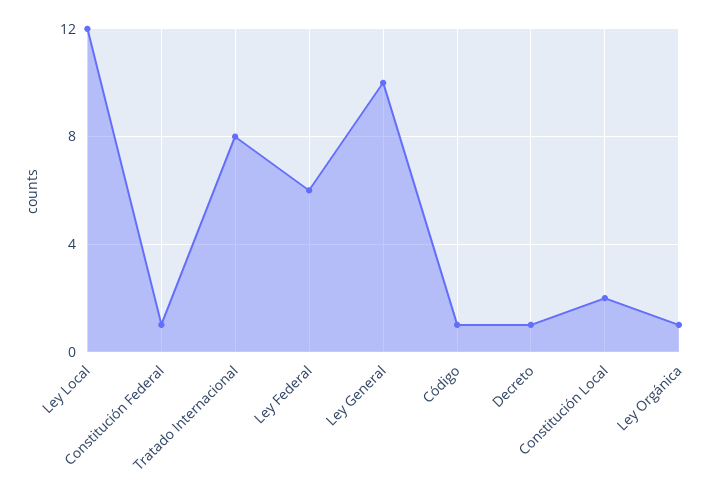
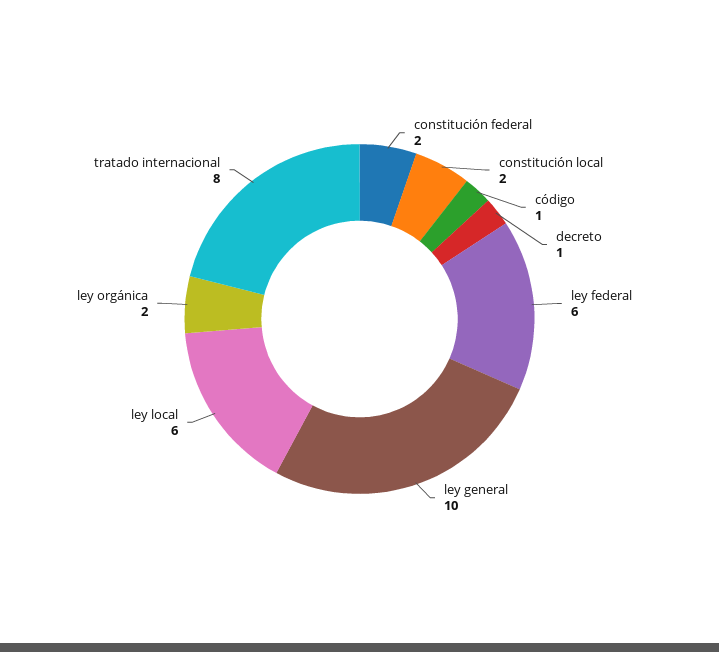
  {
-   "Ley Local": 12,
+   "Ley Local": 6,
-   "Constitución Federal": 1,
+   "Constitución Federal": 2,
    "Tratado Internacional": 8,
    "Ley Federal": 6,
    "Ley General": 10,
    "Código": 1,
    "Decreto": 1,
    "Constitución Local": 2,
-   "Ley Orgánica": 1
+   "Ley Orgánica": 2
  }

